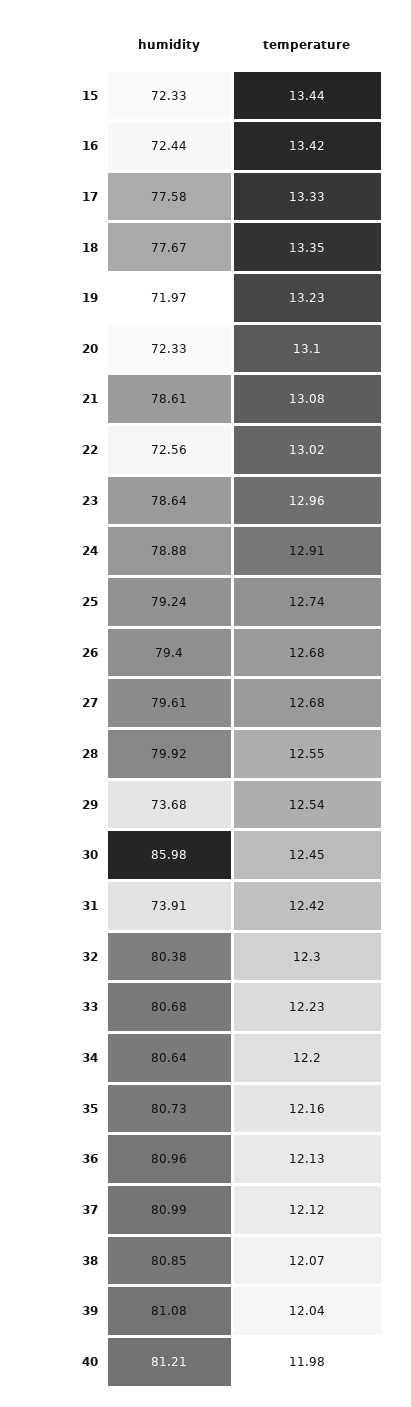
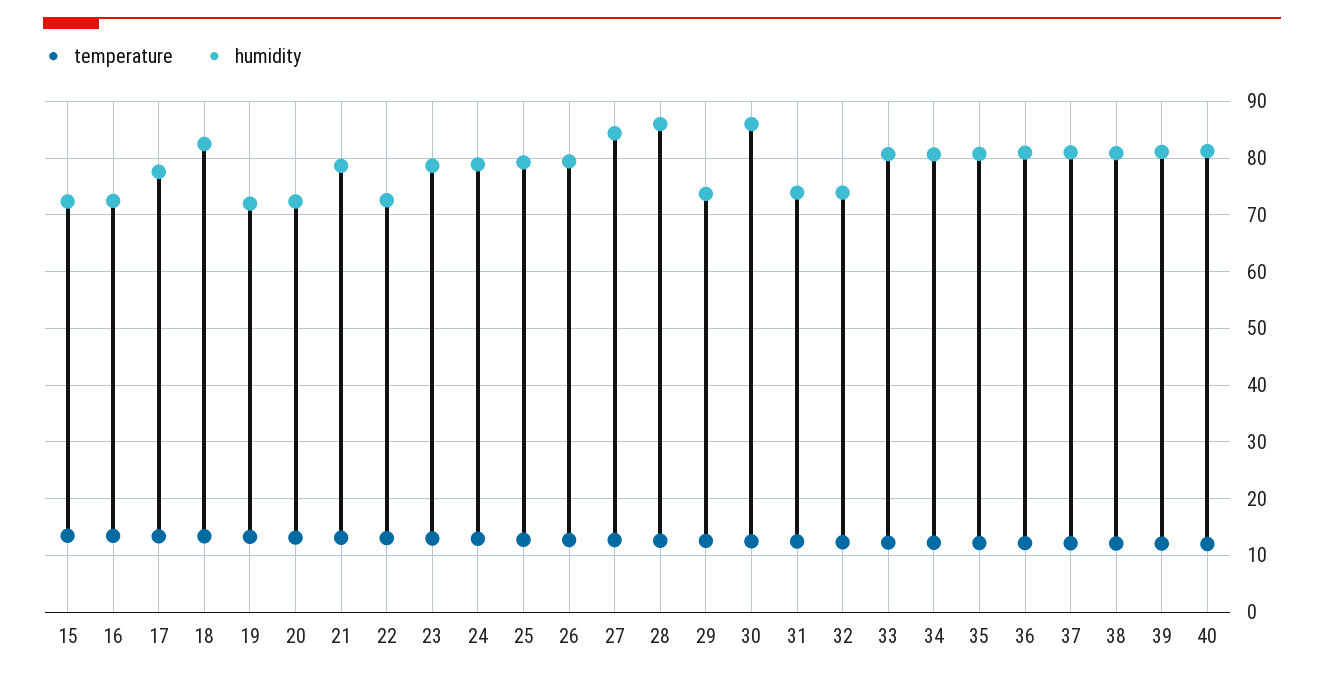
  {
    "humidity": {
      "15": 72.33,
      "16": 72.44,
      "17": 77.58,
-     "18": 77.67,
+     "18": 82,
      "19": 71.97,
      "20": 72.33,
      "21": 78.61,
      "22": 72.56,
      "23": 78.64,
      "24": 78.88,
      "25": 79.24,
      "26": 79.4,
-     "27": 79.61,
+     "27": 84,
-     "28": 79.92,
+     "28": 86,
      "29": 73.68,
      "30": 85.98,
      "31": 73.91,
-     "32": 80.38,
+     "32": 74,
      "33": 80.68,
      "34": 80.64,
      "35": 80.73,
      "36": 80.96,
      "37": 80.99,
      "38": 80.85,
      "39": 81.08,
      "40": 81.21
    },
    "temperature": {
      "15": 13.44,
      "16": 13.42,
      "17": 13.33,
      "18": 13.35,
      "19": 13.23,
      "20": 13.1,
      "21": 13.08,
      "22": 13.02,
      "23": 12.96,
      "24": 12.91,
      "25": 12.74,
      "26": 12.68,
      "27": 12.68,
      "28": 12.55,
      "29": 12.54,
      "30": 12.45,
      "31": 12.42,
      "32": 12.3,
      "33": 12.23,
      "34": 12.2,
      "35": 12.16,
      "36": 12.13,
      "37": 12.12,
      "38": 12.07,
      "39": 12.04,
      "40": 11.98
    }
  }

